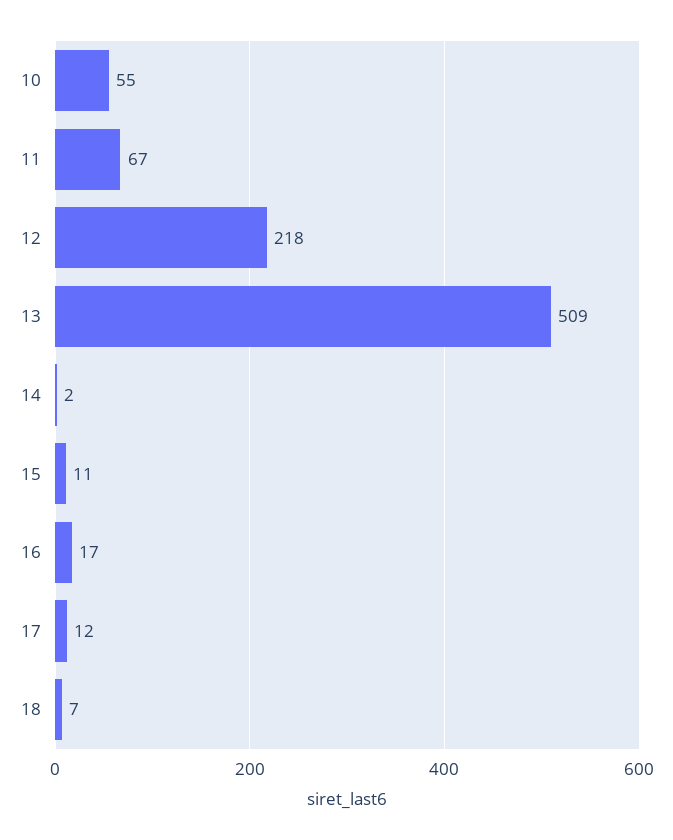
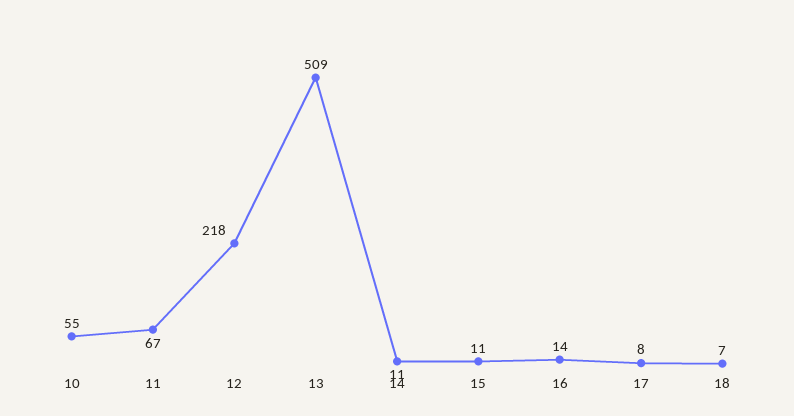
  {
    "10": 55,
    "11": 67,
    "12": 218,
    "13": 509,
-   "14": 2,
+   "14": 11,
    "15": 11,
-   "16": 17,
+   "16": 14,
-   "17": 12,
+   "17": 8,
    "18": 7
  }

